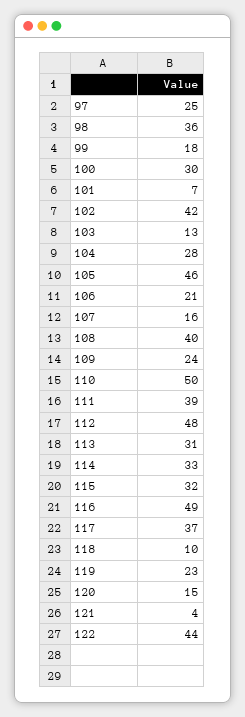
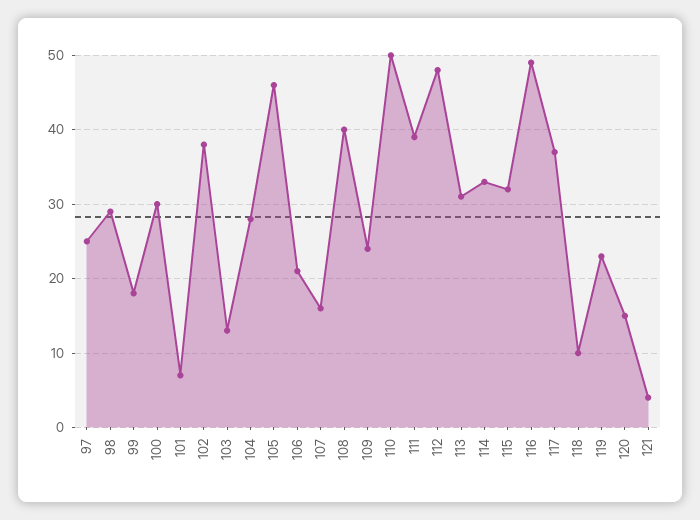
  {
    "97": 25,
-   "98": 36,
+   "98": 29,
    "99": 18,
    "100": 30,
    "101": 7,
-   "102": 42,
+   "102": 38,
    "103": 13,
    "104": 28,
    "105": 46,
    "106": 21,
    "107": 16,
    "108": 40,
    "109": 24,
    "110": 50,
    "111": 39,
    "112": 48,
    "113": 31,
    "114": 33,
    "115": 32,
    "116": 49,
    "117": 37,
    "118": 10,
    "119": 23,
    "120": 15,
-   "121": 4,
+   "121": 4
-   "122": 44
  }

